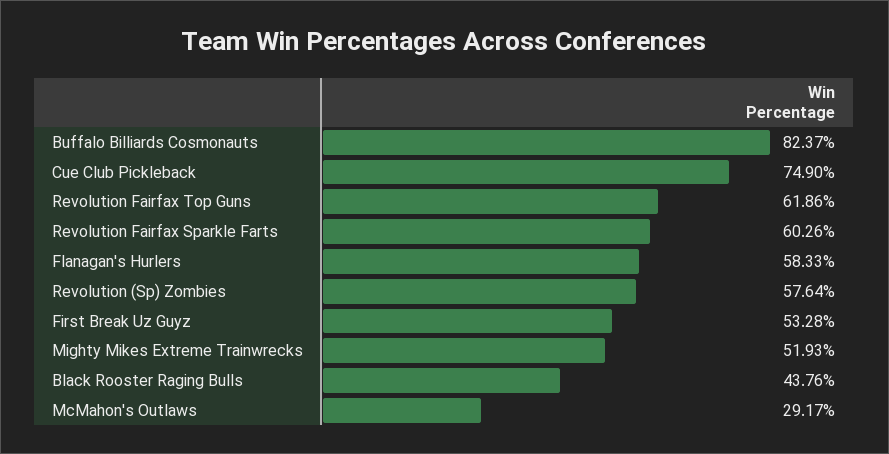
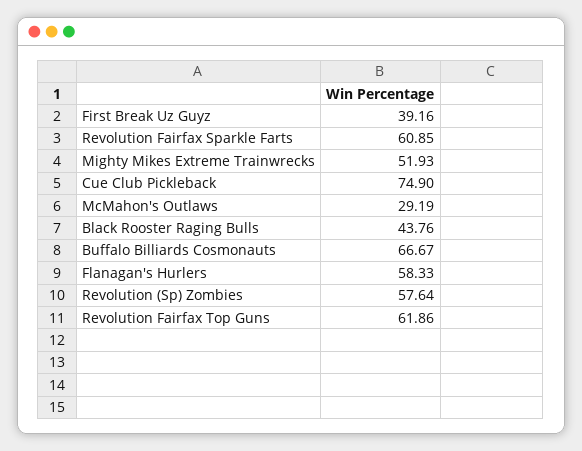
  {
-   "Buffalo Billiards Cosmonauts": 82.37,
+   "Buffalo Billiards Cosmonauts": 66.67,
    "Cue Club Pickleback": 74.9,
    "Revolution Fairfax Top Guns": 61.86,
-   "Revolution Fairfax Sparkle Farts": 60.26,
+   "Revolution Fairfax Sparkle Farts": 60.85,
    "Flanagan's Hurlers": 58.33,
    "Revolution (Sp) Zombies": 57.64,
-   "First Break Uz Guyz": 53.28,
+   "First Break Uz Guyz": 39.16,
    "Mighty Mikes Extreme Trainwrecks": 51.93,
    "Black Rooster Raging Bulls": 43.76,
-   "McMahon's Outlaws": 29.17
+   "McMahon's Outlaws": 29.19
  }

